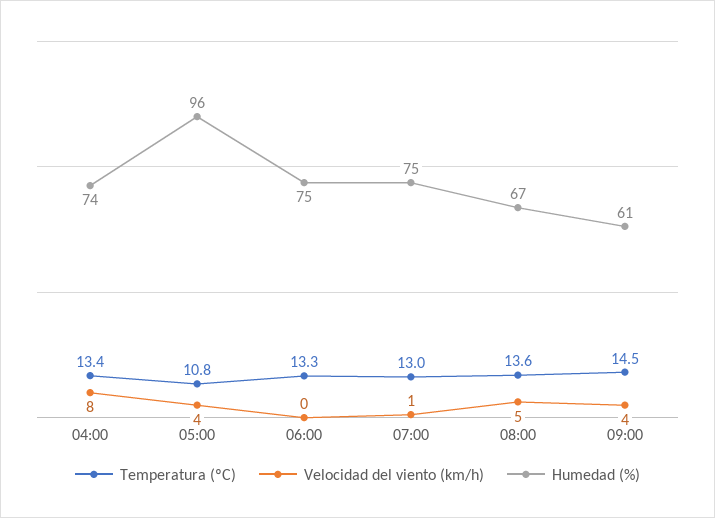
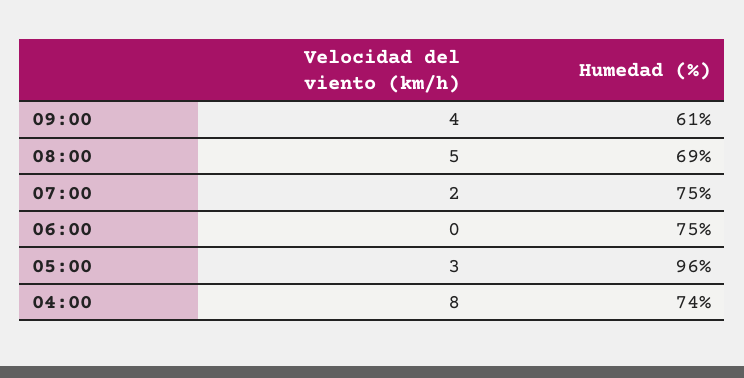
  {
-   "Temperatura (ºC)": {
-     "04:00": 13.4,
-     "05:00": 10.8,
-     "06:00": 13.3,
-     "07:00": 13,
-     "08:00": 13.6,
-     "09:00": 14.5
-   },
    "Velocidad del viento (km/h)": {
      "04:00": 8,
-     "05:00": 4,
+     "05:00": 3,
      "06:00": 0,
-     "07:00": 1,
+     "07:00": 2,
      "08:00": 5,
      "09:00": 4
    },
    "Humedad (%)": {
      "04:00": 74,
      "05:00": 96,
      "06:00": 75,
      "07:00": 75,
-     "08:00": 67,
+     "08:00": 69,
      "09:00": 61
    }
  }

